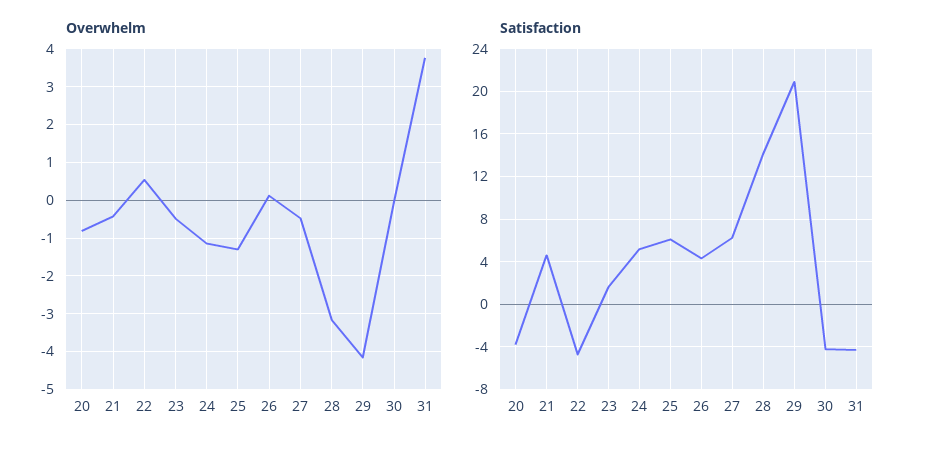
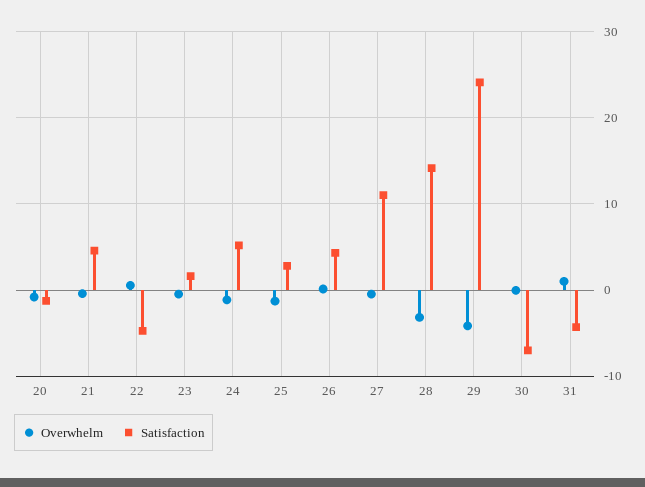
  {
    "Overwhelm": {
      "20": -0.8,
      "21": -0.4,
      "22": 0.6,
      "23": -0.4,
      "24": -1.2,
      "25": -1.2,
      "26": 0.2,
      "27": -0.4,
      "28": -3.2,
      "29": -4.2,
      "30": 0,
-     "31": 3.8
+     "31": 1
    },
    "Satisfaction": {
-     "20": -4,
+     "20": -1,
      "21": 5,
      "22": -5,
      "23": 2,
      "24": 5,
-     "25": 6,
+     "25": 3,
      "26": 4,
-     "27": 6,
+     "27": 11,
      "28": 14,
-     "29": 21,
+     "29": 24,
-     "30": -4,
+     "30": -7,
      "31": -4
    }
  }

